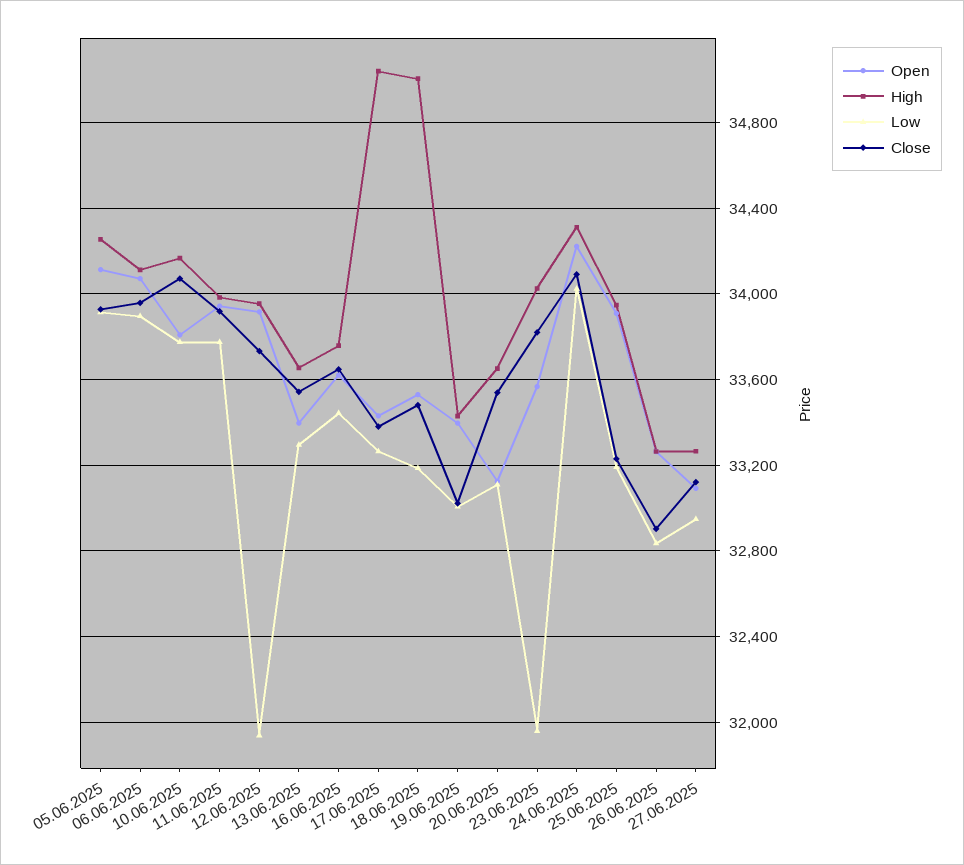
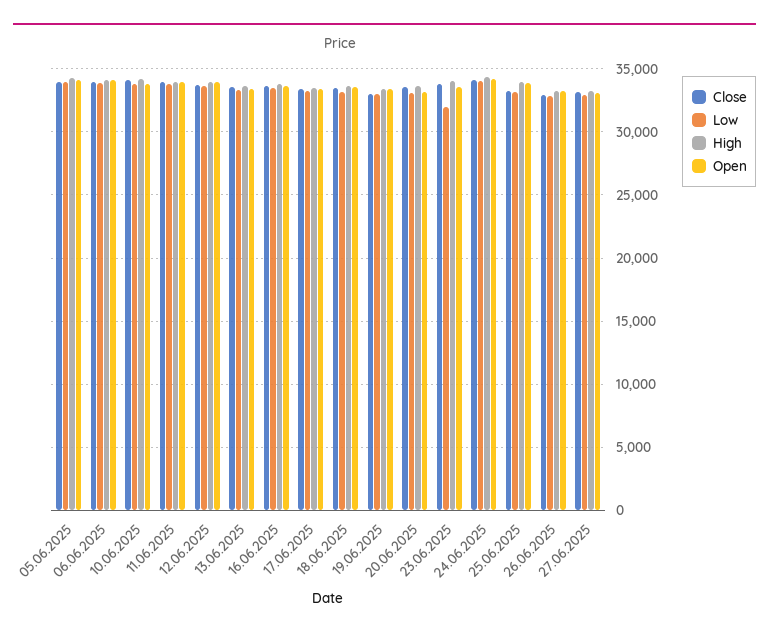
  {
    "Open": {
      "05.06.2025": 34100,
      "06.06.2025": 34050,
      "10.06.2025": 33800,
      "11.06.2025": 33950,
      "12.06.2025": 33900,
      "13.06.2025": 33400,
      "16.06.2025": 33600,
      "17.06.2025": 33450,
      "18.06.2025": 33550,
      "19.06.2025": 33400,
      "20.06.2025": 33100,
      "23.06.2025": 33550,
      "24.06.2025": 34200,
      "25.06.2025": 33900,
      "26.06.2025": 33250,
      "27.06.2025": 33100
    },
    "High": {
      "05.06.2025": 34250,
      "06.06.2025": 34100,
      "10.06.2025": 34150,
      "11.06.2025": 34000,
      "12.06.2025": 33950,
      "13.06.2025": 33650,
      "16.06.2025": 33750,
-     "17.06.2025": 35050,
+     "17.06.2025": 33500,
-     "18.06.2025": 35000,
+     "18.06.2025": 33500,
      "19.06.2025": 33450,
      "20.06.2025": 33650,
      "23.06.2025": 34050,
      "24.06.2025": 34300,
      "25.06.2025": 33950,
      "26.06.2025": 33250,
      "27.06.2025": 33250
    },
    "Low": {
      "05.06.2025": 33900,
      "06.06.2025": 33900,
      "10.06.2025": 33750,
      "11.06.2025": 33750,
-     "12.06.2025": 31950,
+     "12.06.2025": 33500,
      "13.06.2025": 33300,
      "16.06.2025": 33450,
      "17.06.2025": 33250,
      "18.06.2025": 33200,
      "19.06.2025": 33000,
      "20.06.2025": 33100,
      "23.06.2025": 31950,
      "24.06.2025": 34000,
      "25.06.2025": 33200,
      "26.06.2025": 32850,
      "27.06.2025": 32950
    },
    "Close": {
      "05.06.2025": 33950,
      "06.06.2025": 33950,
      "10.06.2025": 34050,
      "11.06.2025": 33900,
      "12.06.2025": 33750,
      "13.06.2025": 33550,
      "16.06.2025": 33650,
      "17.06.2025": 33400,
      "18.06.2025": 33500,
      "19.06.2025": 33000,
      "20.06.2025": 33550,
      "23.06.2025": 33800,
      "24.06.2025": 34100,
      "25.06.2025": 33250,
      "26.06.2025": 32900,
      "27.06.2025": 33100
    }
  }

